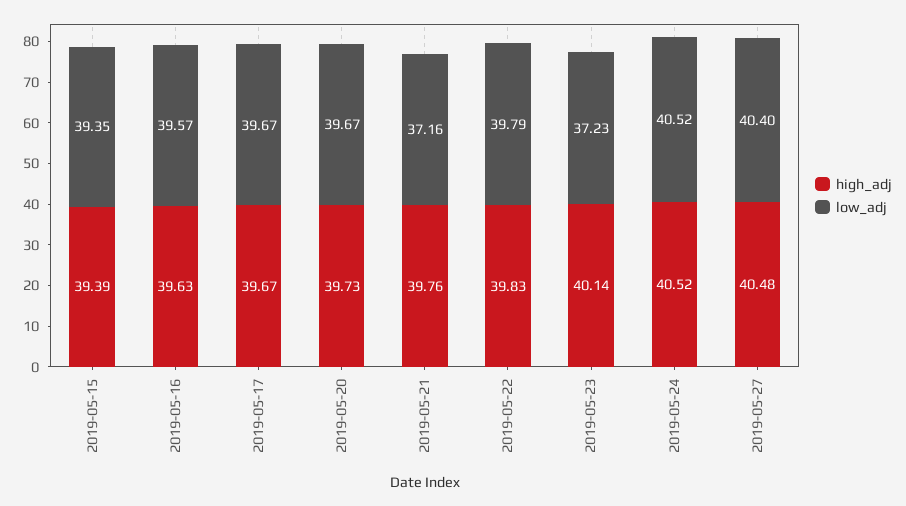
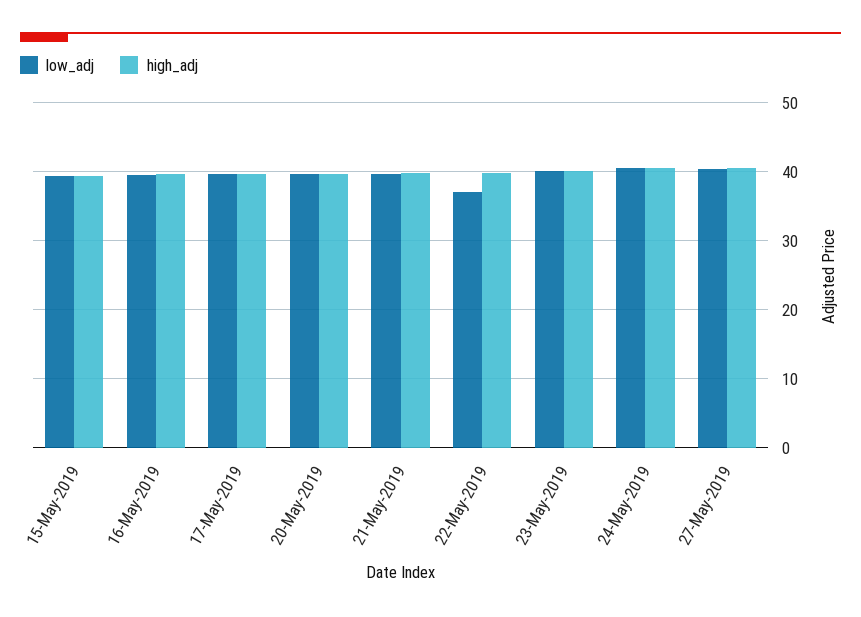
  {
    "high_adj": {
      "2019-05-15": 39.39,
      "2019-05-16": 39.63,
      "2019-05-17": 39.67,
      "2019-05-20": 39.73,
      "2019-05-21": 39.76,
      "2019-05-22": 39.83,
      "2019-05-23": 40.14,
      "2019-05-24": 40.52,
      "2019-05-27": 40.48
    },
    "low_adj": {
      "2019-05-15": 39.35,
      "2019-05-16": 39.57,
      "2019-05-17": 39.67,
      "2019-05-20": 39.67,
-     "2019-05-21": 37.16,
+     "2019-05-21": 40,
-     "2019-05-22": 39.79,
+     "2019-05-22": 37,
-     "2019-05-23": 37.23,
+     "2019-05-23": 40,
      "2019-05-24": 40.52,
      "2019-05-27": 40.4
    }
  }

